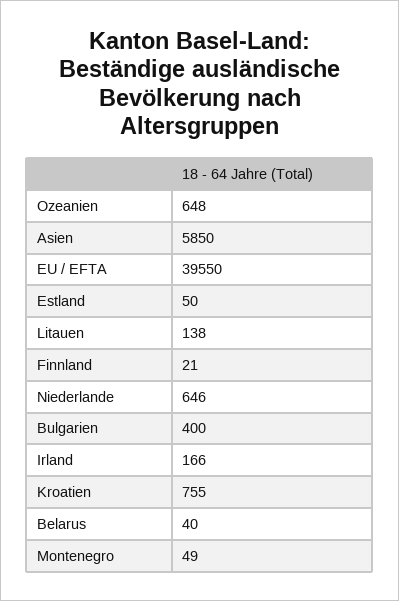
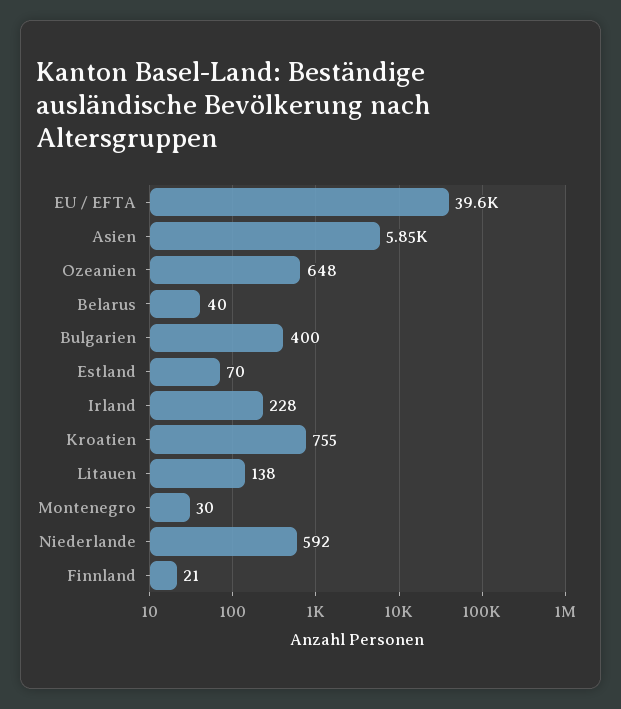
  {
    "Ozeanien": 648,
    "Asien": 5850,
    "EU / EFTA": 39550,
-   "Estland": 50,
+   "Estland": 70,
    "Litauen": 138,
    "Finnland": 21,
-   "Niederlande": 646,
+   "Niederlande": 592,
    "Bulgarien": 400,
-   "Irland": 166,
+   "Irland": 228,
    "Kroatien": 755,
    "Belarus": 40,
-   "Montenegro": 49
+   "Montenegro": 30
  }

